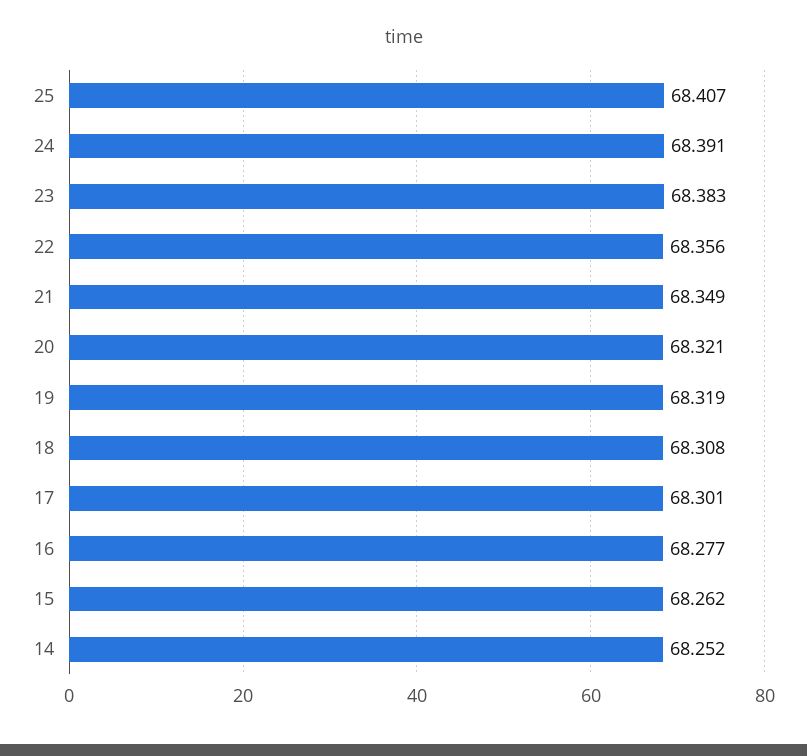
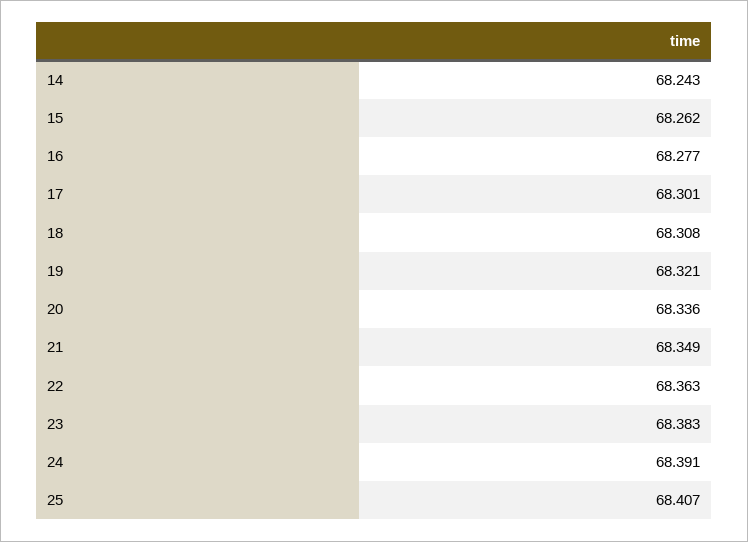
  {
    "25": 68.407,
    "24": 68.391,
    "23": 68.383,
-   "22": 68.356,
+   "22": 68.363,
    "21": 68.349,
-   "20": 68.321,
+   "20": 68.336,
-   "19": 68.319,
+   "19": 68.321,
    "18": 68.308,
    "17": 68.301,
    "16": 68.277,
    "15": 68.262,
-   "14": 68.252
+   "14": 68.243
  }

